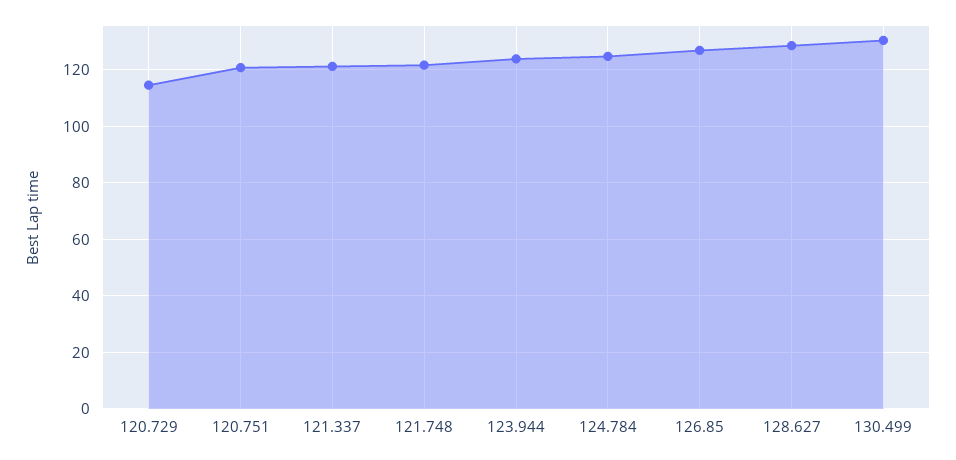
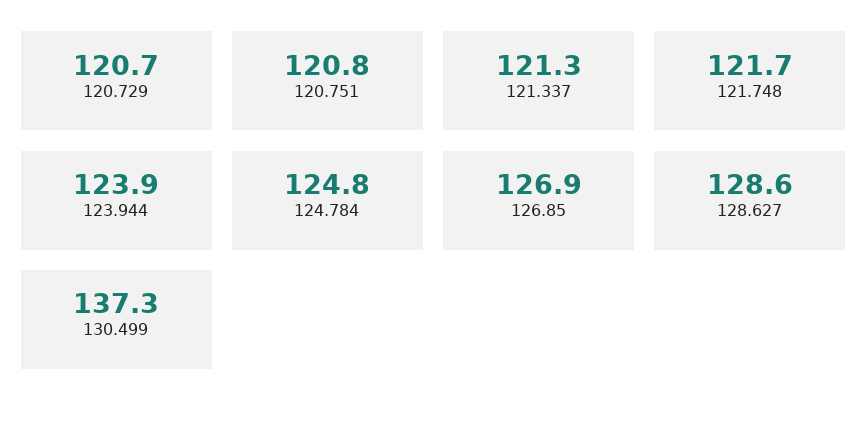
  {
-   "120.729": 115,
+   "120.729": 120.7,
    "120.751": 120.8,
    "121.337": 121.3,
    "121.748": 121.7,
    "123.944": 123.9,
    "124.784": 124.8,
    "126.85": 126.9,
    "128.627": 128.6,
-   "130.499": 130
+   "130.499": 137.3
  }

